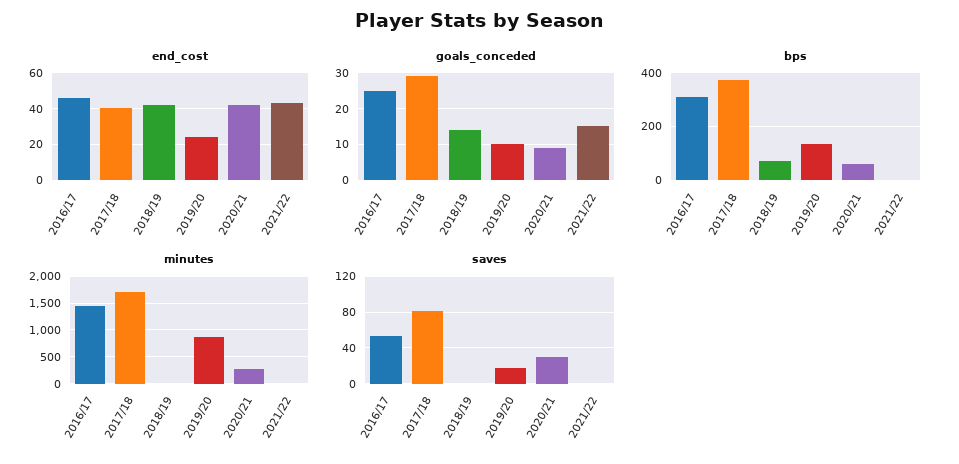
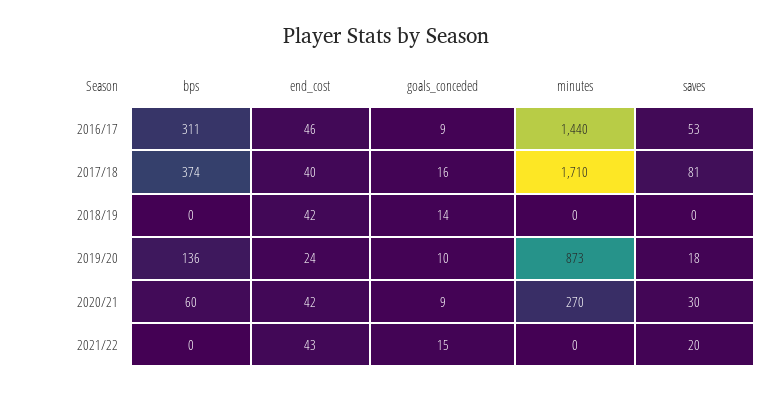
  {
    "end_cost": {
      "2016/17": 46,
      "2017/18": 40,
      "2018/19": 42,
      "2019/20": 24,
      "2020/21": 42,
      "2021/22": 43
    },
    "goals_conceded": {
-     "2016/17": 25,
+     "2016/17": 9,
-     "2017/18": 30,
+     "2017/18": 16,
      "2018/19": 14,
      "2019/20": 10,
      "2020/21": 9,
      "2021/22": 15
    },
    "bps": {
      "2016/17": 311,
      "2017/18": 374,
-     "2018/19": 75,
+     "2018/19": 0,
      "2019/20": 136,
      "2020/21": 60,
      "2021/22": 0
    },
    "minutes": {
      "2016/17": 1440,
      "2017/18": 1710,
      "2018/19": 0,
      "2019/20": 873,
      "2020/21": 270,
      "2021/22": 0
    },
    "saves": {
      "2016/17": 53,
      "2017/18": 81,
      "2018/19": 0,
      "2019/20": 18,
      "2020/21": 30,
-     "2021/22": 0
+     "2021/22": 20
    }
  }

